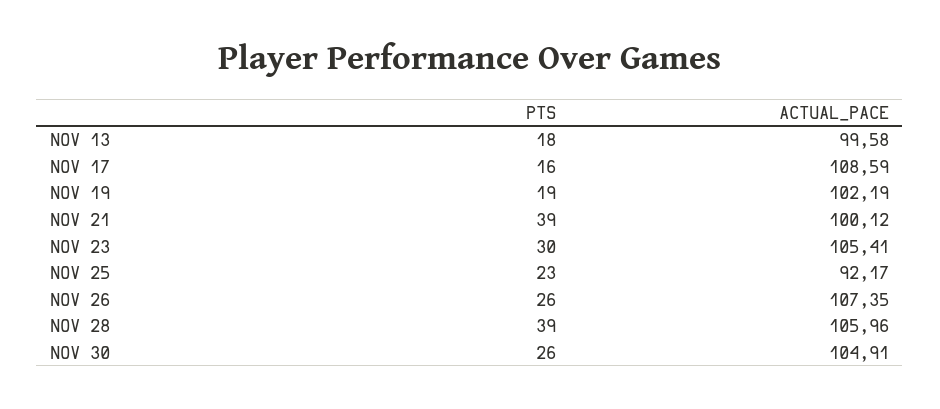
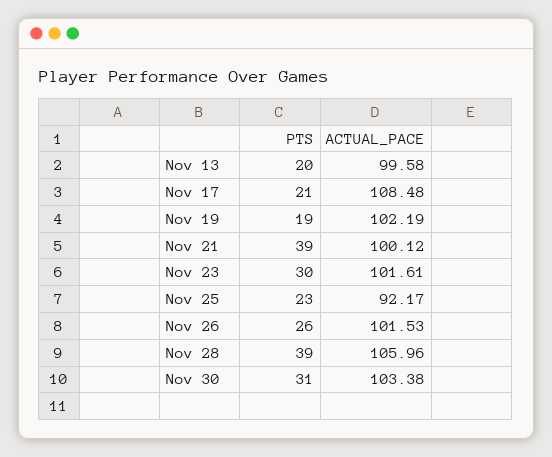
  {
    "PTS": {
-     "NOV 13": 18,
+     "NOV 13": 20,
-     "NOV 17": 16,
+     "NOV 17": 21,
      "NOV 19": 19,
      "NOV 21": 39,
      "NOV 23": 30,
      "NOV 25": 23,
      "NOV 26": 26,
      "NOV 28": 39,
-     "NOV 30": 26
+     "NOV 30": 31
    },
    "ACTUAL_PACE": {
      "NOV 13": 99.58,
-     "NOV 17": 108.59,
+     "NOV 17": 108.48,
      "NOV 19": 102.19,
      "NOV 21": 100.12,
-     "NOV 23": 105.41,
+     "NOV 23": 101.61,
      "NOV 25": 92.17,
-     "NOV 26": 107.35,
+     "NOV 26": 101.53,
      "NOV 28": 105.96,
-     "NOV 30": 104.91
+     "NOV 30": 103.38
    }
  }

